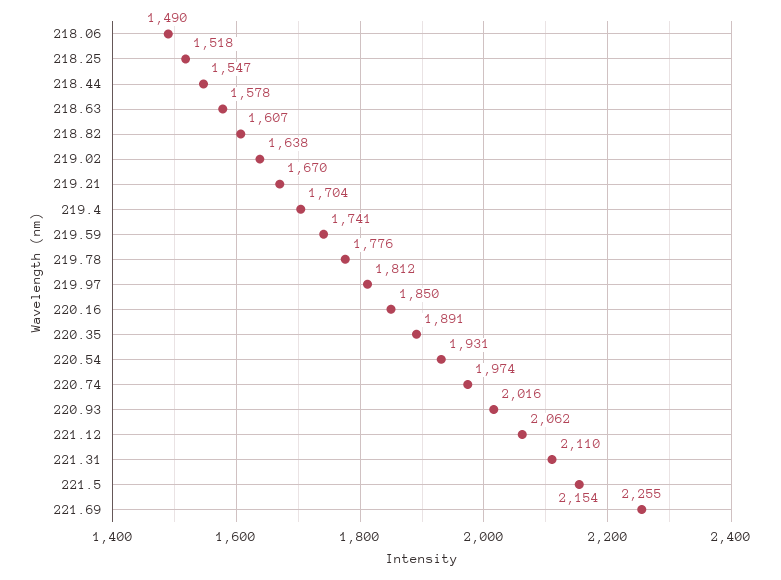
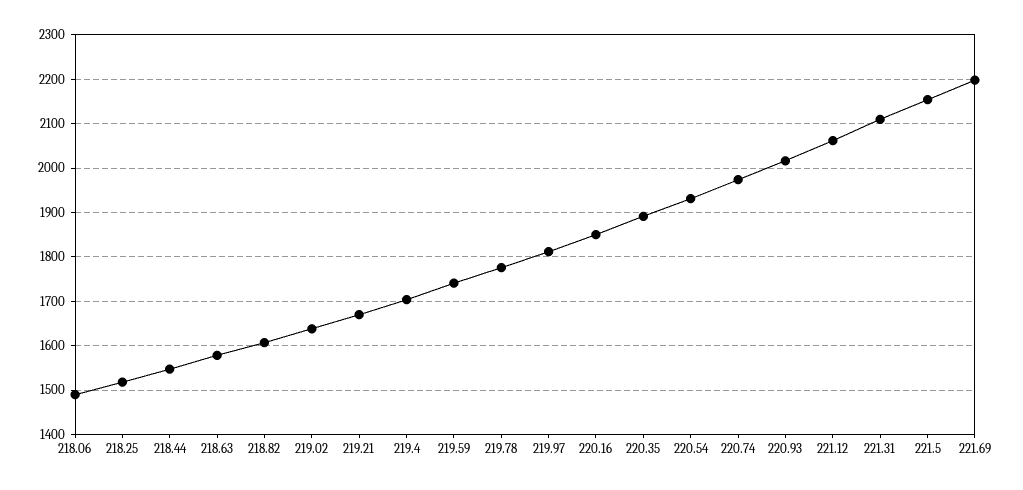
  {
    "218.06": 1490,
    "218.25": 1518,
    "218.44": 1547,
    "218.63": 1578,
    "218.82": 1607,
    "219.02": 1638,
    "219.21": 1670,
    "219.4": 1704,
    "219.59": 1741,
    "219.78": 1776,
    "219.97": 1812,
    "220.16": 1850,
    "220.35": 1891,
    "220.54": 1931,
    "220.74": 1974,
    "220.93": 2016,
    "221.12": 2062,
    "221.31": 2110,
    "221.5": 2154,
-   "221.69": 2255
+   "221.69": 2200
  }

